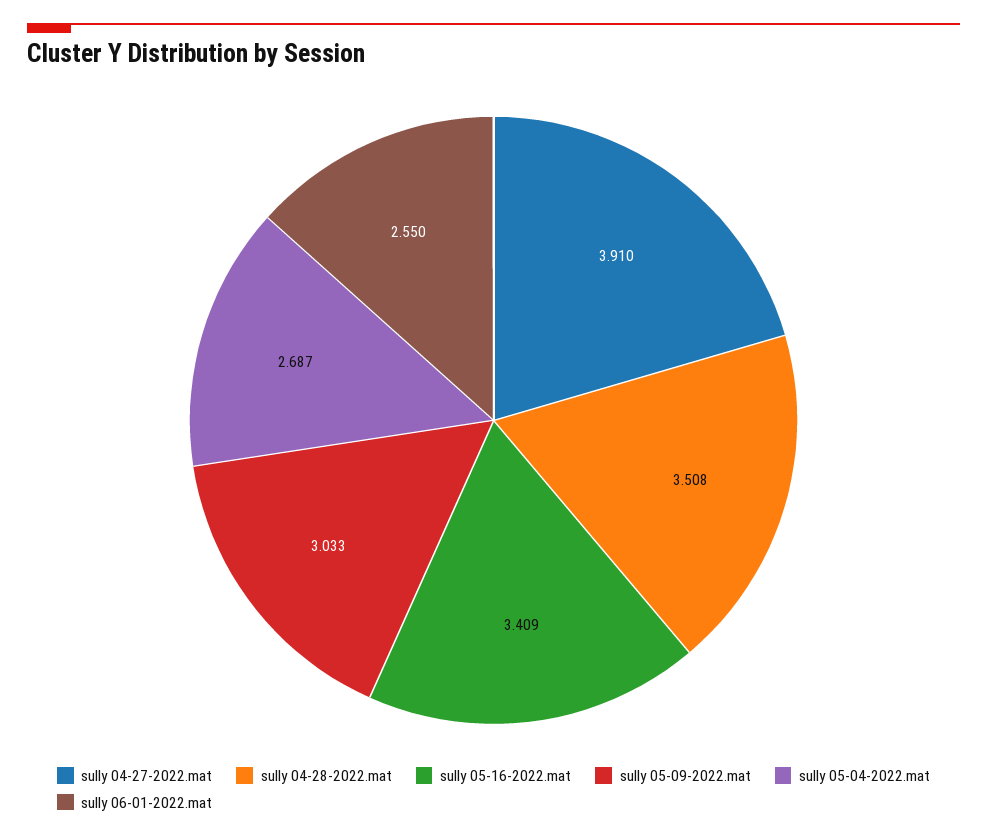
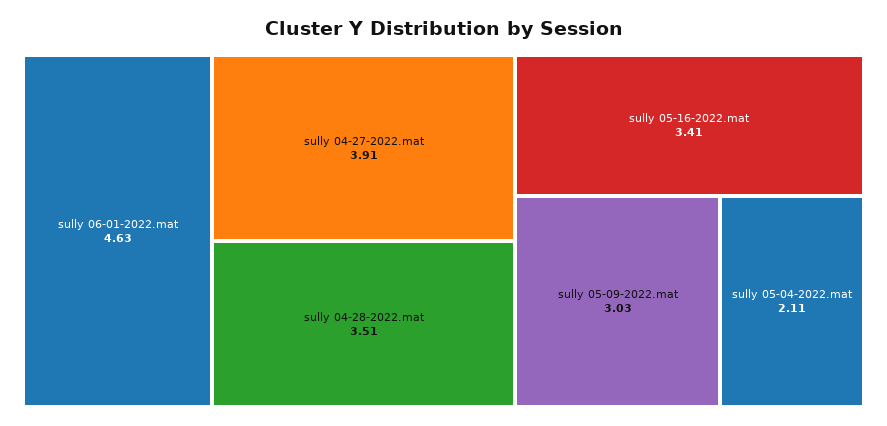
  {
    "sully 04-27-2022.mat": 3.91,
    "sully 04-28-2022.mat": 3.508,
    "sully 05-16-2022.mat": 3.409,
    "sully 05-09-2022.mat": 3.033,
-   "sully 05-04-2022.mat": 2.687,
+   "sully 05-04-2022.mat": 2.11,
-   "sully 06-01-2022.mat": 2.55
+   "sully 06-01-2022.mat": 4.63
  }

